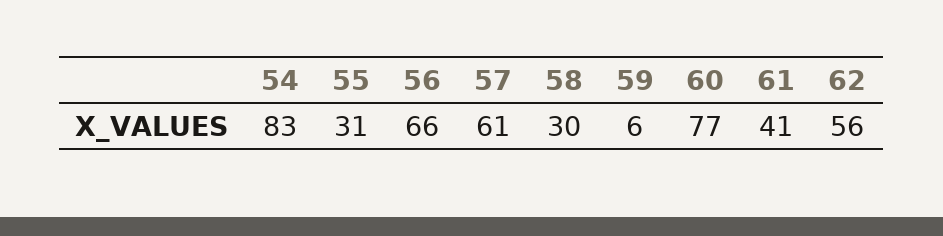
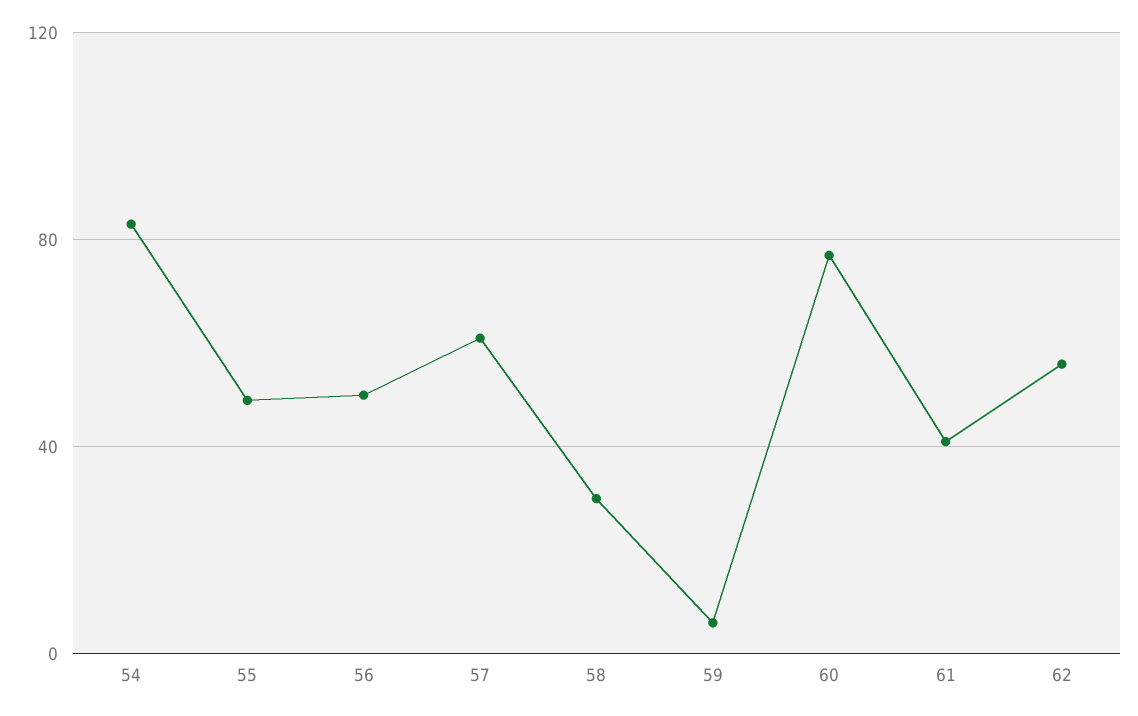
  {
    "54": 83,
-   "55": 31,
+   "55": 50,
-   "56": 66,
+   "56": 50,
    "57": 61,
    "58": 30,
    "59": 6,
    "60": 77,
    "61": 41,
    "62": 56
  }

